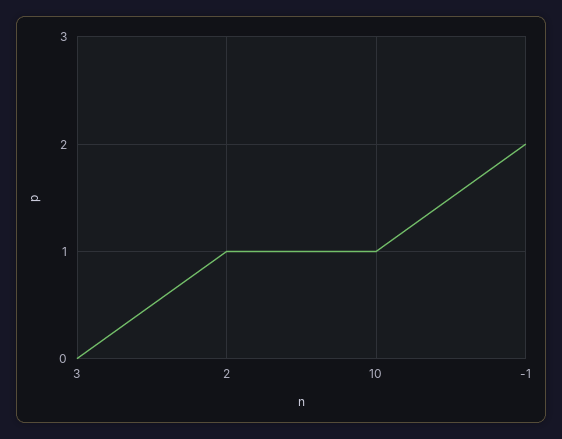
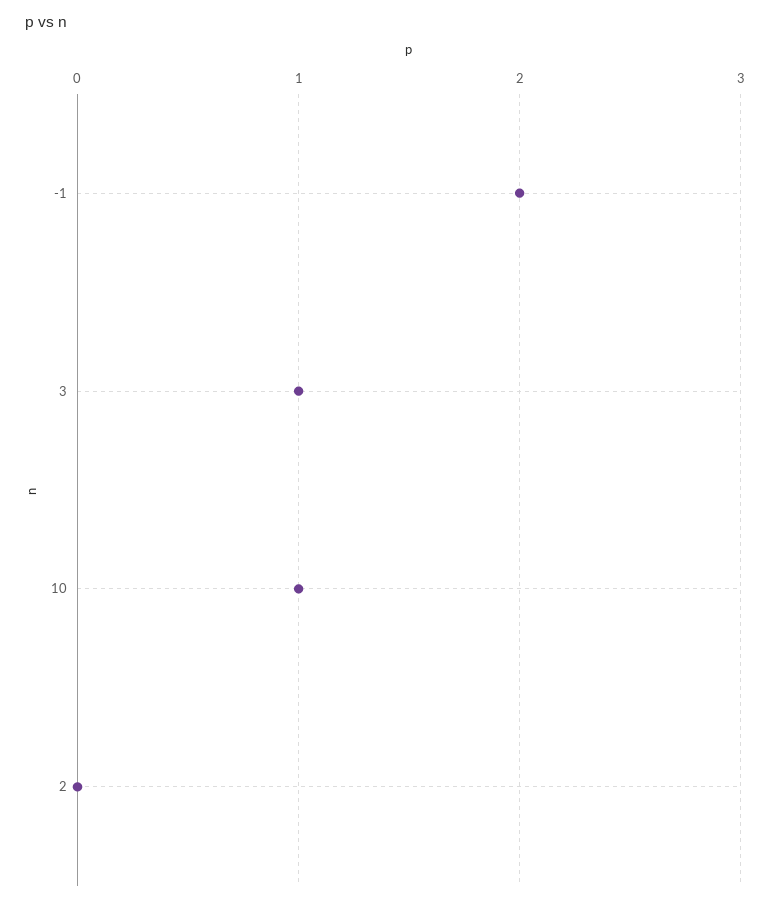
  {
-   "3": 0,
+   "3": 1,
-   "2": 1,
+   "2": 0,
    "10": 1,
    "-1": 2
  }

